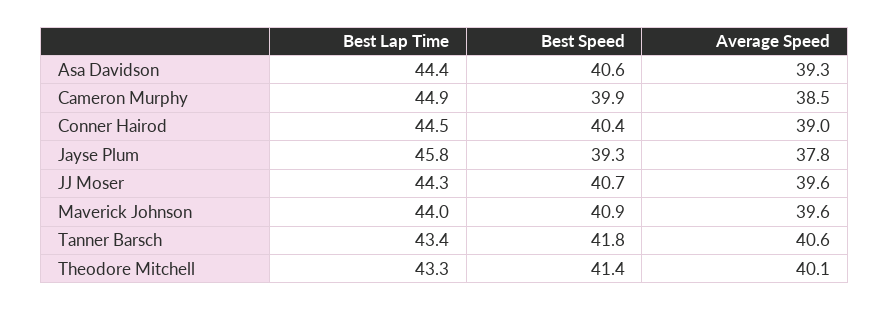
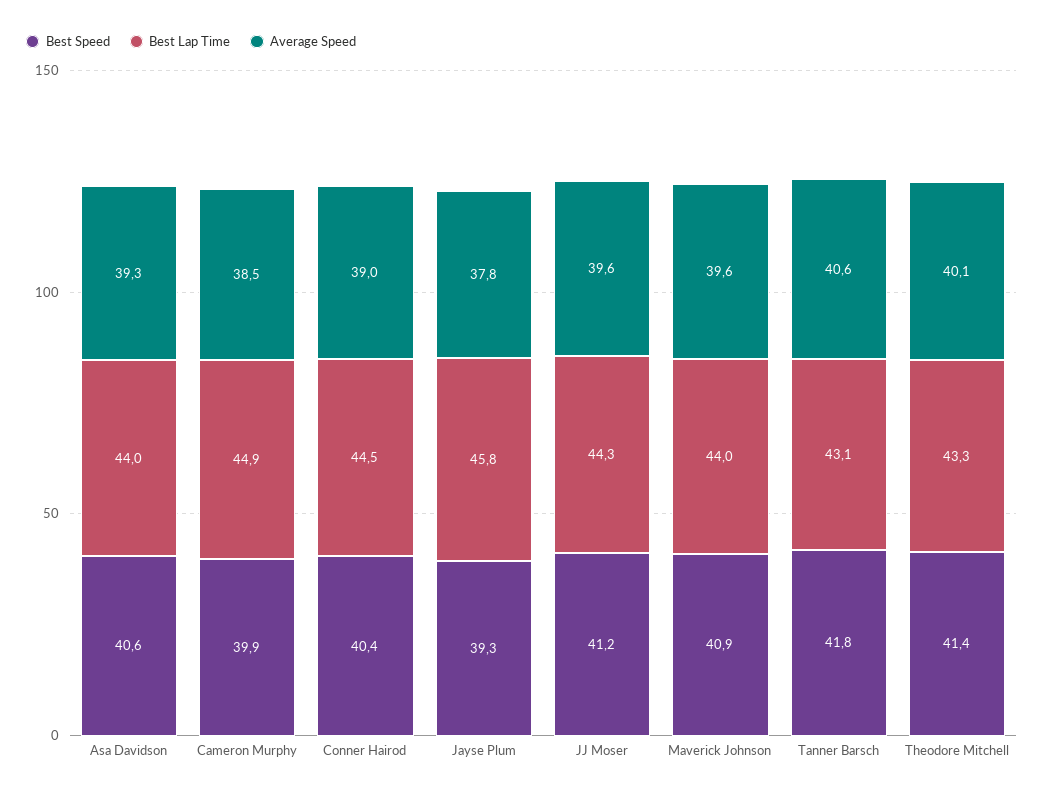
  {
    "Best Lap Time": {
-     "Asa Davidson": 44.4,
+     "Asa Davidson": 44,
      "Cameron Murphy": 44.9,
      "Conner Hairod": 44.5,
      "Jayse Plum": 45.8,
      "JJ Moser": 44.3,
      "Maverick Johnson": 44,
-     "Tanner Barsch": 43.4,
+     "Tanner Barsch": 43.1,
      "Theodore Mitchell": 43.3
    },
    "Best Speed": {
      "Asa Davidson": 40.6,
      "Cameron Murphy": 39.9,
      "Conner Hairod": 40.4,
      "Jayse Plum": 39.3,
-     "JJ Moser": 40.7,
+     "JJ Moser": 41.2,
      "Maverick Johnson": 40.9,
      "Tanner Barsch": 41.8,
      "Theodore Mitchell": 41.4
    },
    "Average Speed": {
      "Asa Davidson": 39.3,
      "Cameron Murphy": 38.5,
      "Conner Hairod": 39,
      "Jayse Plum": 37.8,
      "JJ Moser": 39.6,
      "Maverick Johnson": 39.6,
      "Tanner Barsch": 40.6,
      "Theodore Mitchell": 40.1
    }
  }

